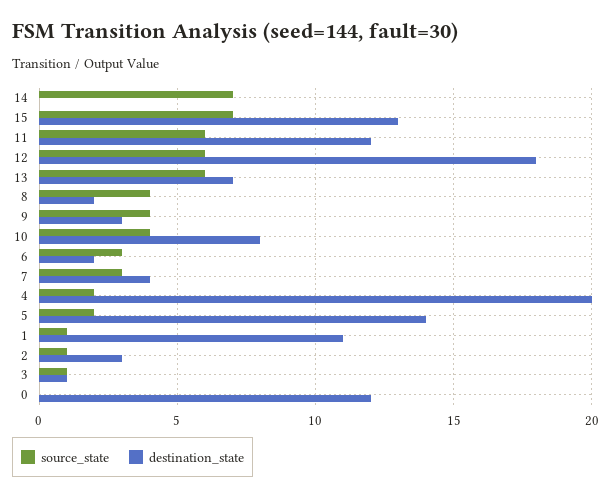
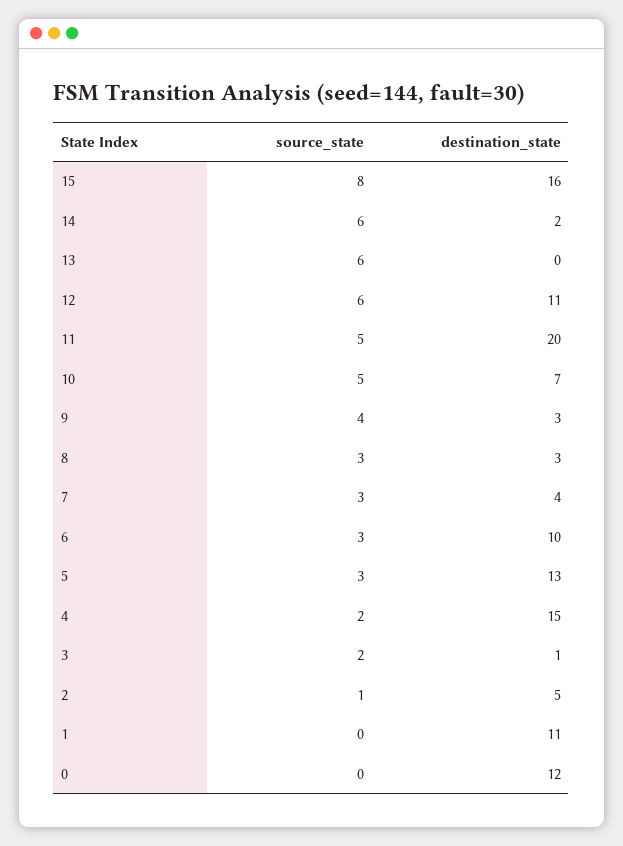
  {
    "source_state": {
-     "14": 7,
+     "14": 6,
-     "15": 7,
+     "15": 8,
-     "11": 6,
+     "11": 5,
      "12": 6,
      "13": 6,
-     "8": 4,
+     "8": 3,
      "9": 4,
-     "10": 4,
+     "10": 5,
      "6": 3,
      "7": 3,
      "4": 2,
-     "5": 2,
+     "5": 3,
-     "1": 1,
+     "1": 0,
      "2": 1,
-     "3": 1,
+     "3": 2,
      "0": 0
    },
    "destination_state": {
-     "14": 0,
+     "14": 2,
-     "15": 13,
+     "15": 16,
-     "11": 12,
+     "11": 20,
-     "12": 18,
+     "12": 11,
-     "13": 7,
+     "13": 0,
-     "8": 2,
+     "8": 3,
      "9": 3,
-     "10": 8,
+     "10": 7,
-     "6": 2,
+     "6": 10,
      "7": 4,
-     "4": 20,
+     "4": 15,
-     "5": 14,
+     "5": 13,
      "1": 11,
-     "2": 3,
+     "2": 5,
      "3": 1,
      "0": 12
    }
  }

